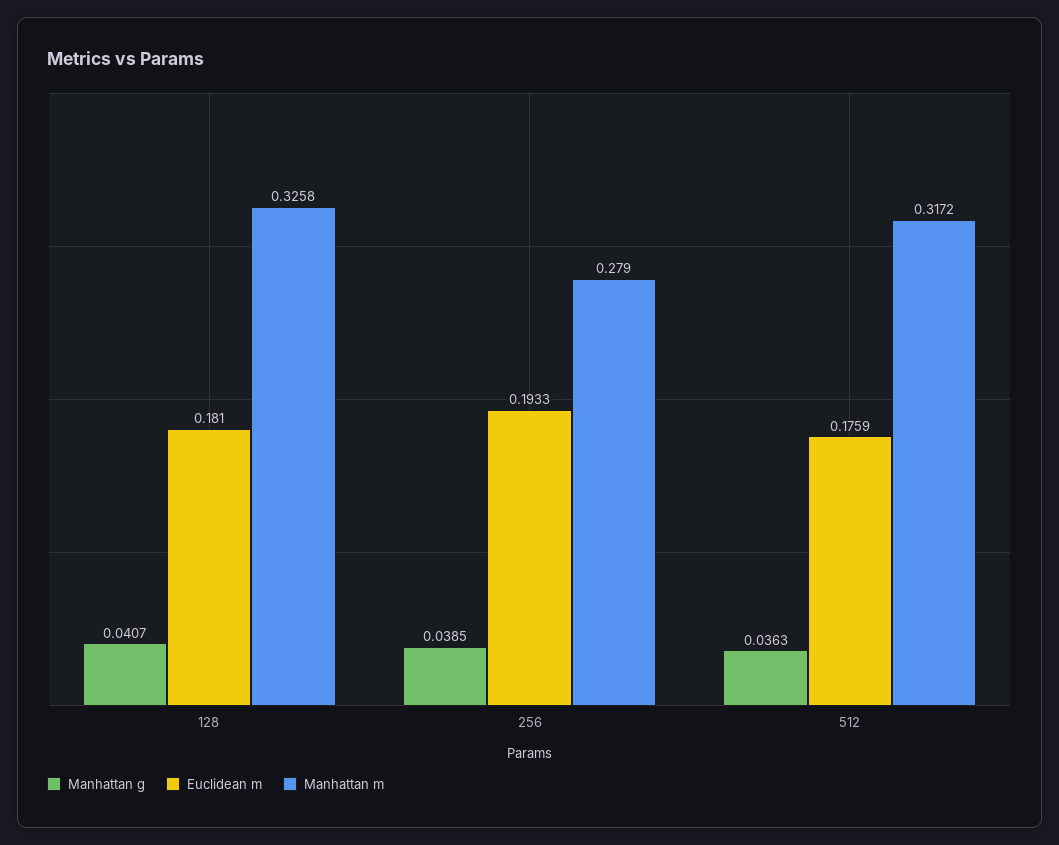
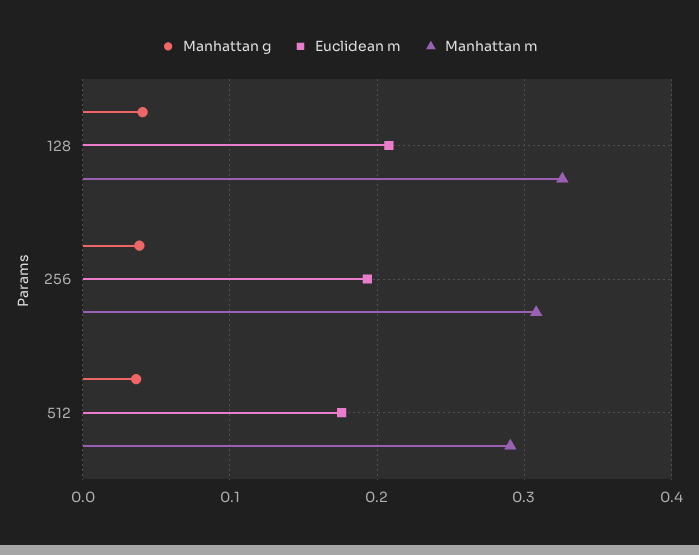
  {
    "Manhattan g": {
      "128": 0.0407,
      "256": 0.0385,
      "512": 0.0363
    },
    "Euclidean m": {
-     "128": 0.181,
+     "128": 0.21,
      "256": 0.1933,
      "512": 0.1759
    },
    "Manhattan m": {
      "128": 0.3258,
-     "256": 0.279,
+     "256": 0.31,
-     "512": 0.3172
+     "512": 0.29
    }
  }

